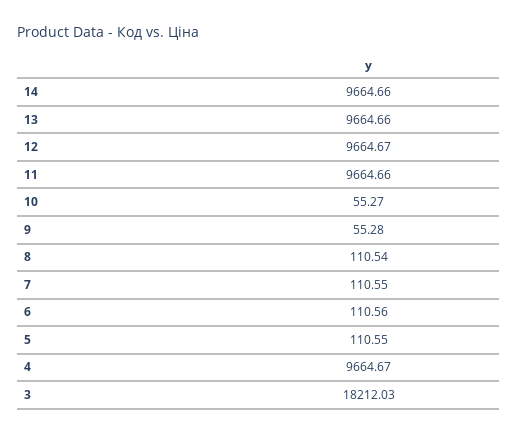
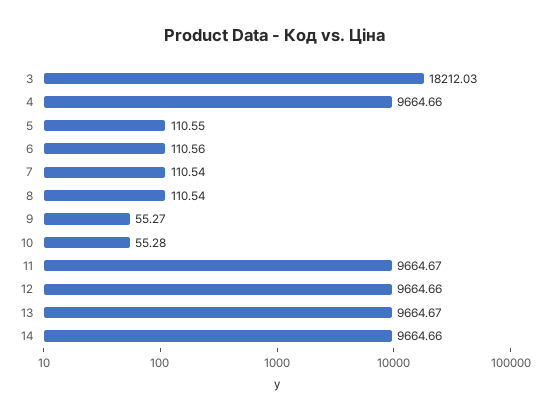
  {
    "14": 9664.66,
-   "13": 9664.66,
+   "13": 9664.67,
-   "12": 9664.67,
+   "12": 9664.66,
-   "11": 9664.66,
+   "11": 9664.67,
-   "10": 55.27,
+   "10": 55.28,
-   "9": 55.28,
+   "9": 55.27,
    "8": 110.54,
-   "7": 110.55,
+   "7": 110.54,
    "6": 110.56,
    "5": 110.55,
-   "4": 9664.67,
+   "4": 9664.66,
    "3": 18212.03
  }

